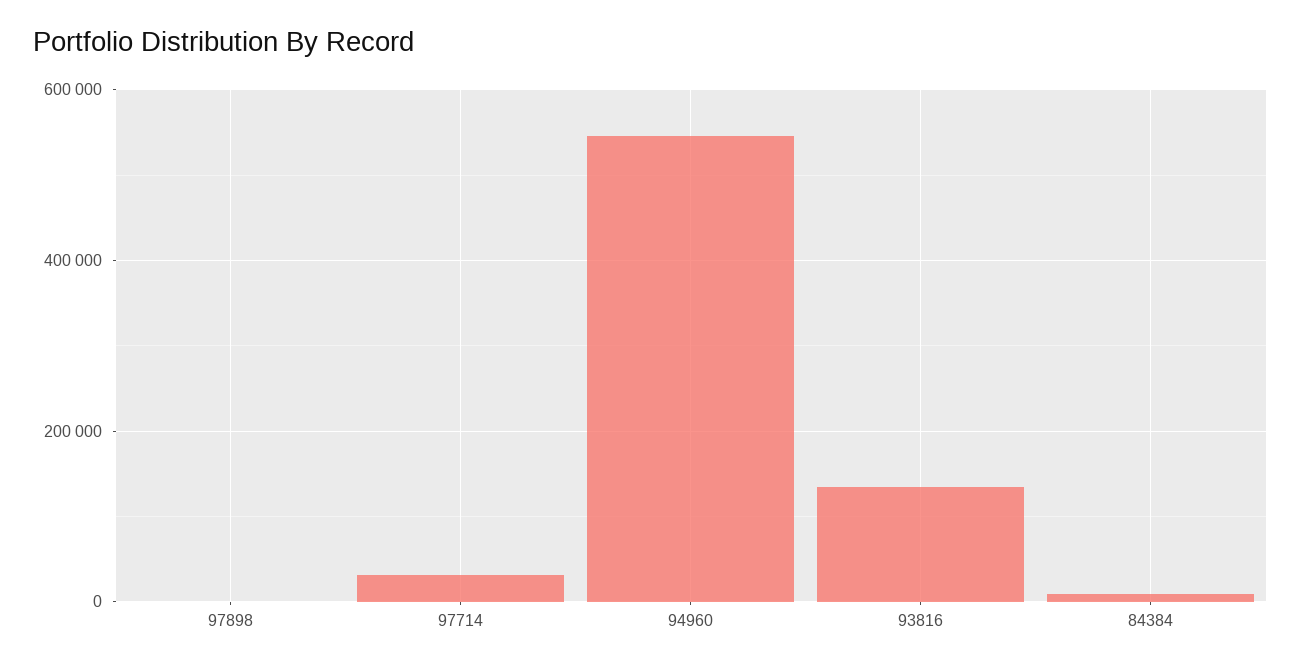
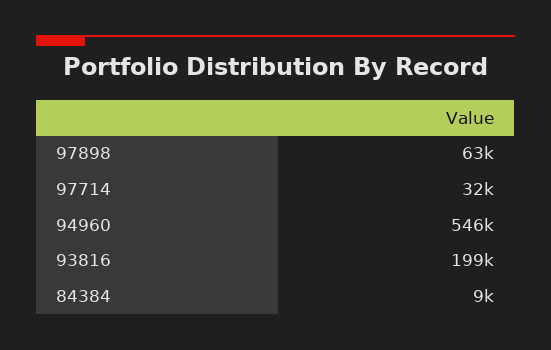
  {
-   "97898": 0,
+   "97898": 63000,
    "97714": 32000,
    "94960": 546000,
-   "93816": 140000,
+   "93816": 199000,
    "84384": 9000
  }

